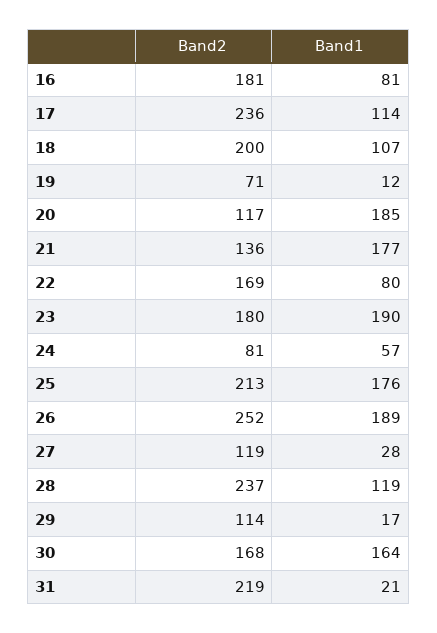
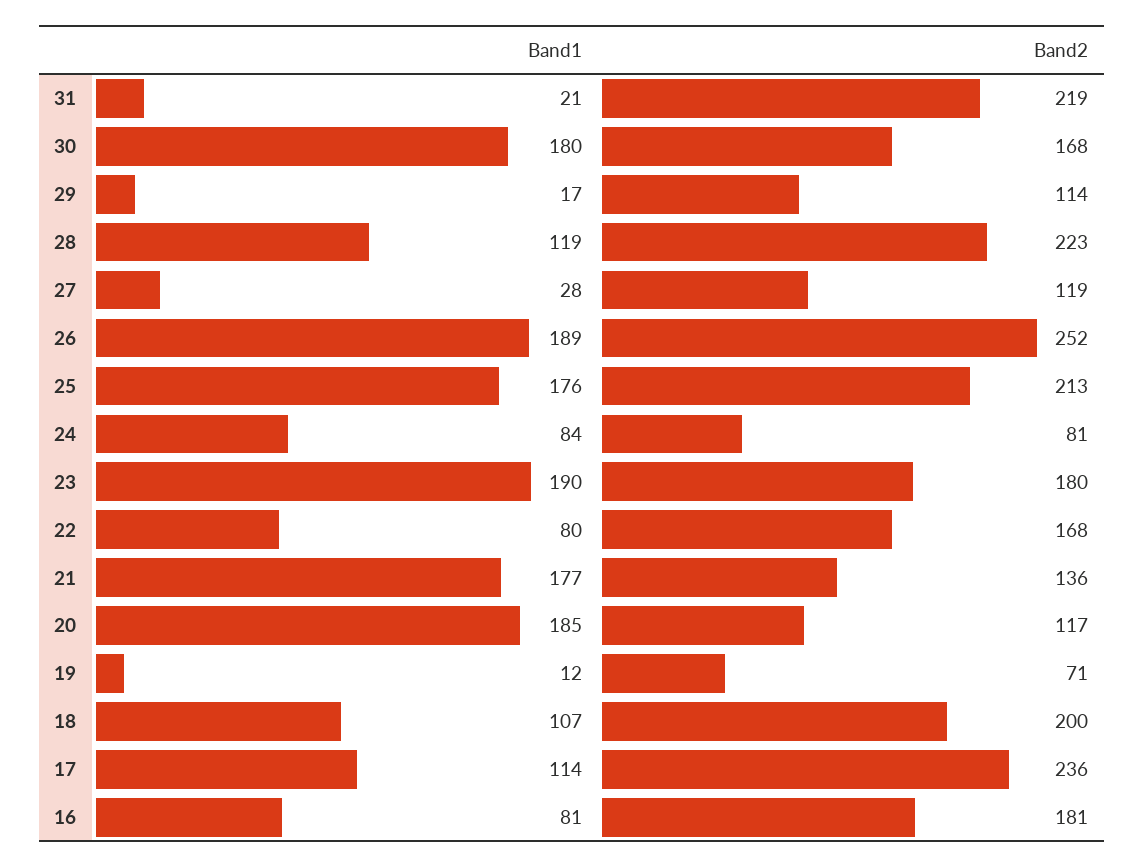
  {
    "Band2": {
      "16": 181,
      "17": 236,
      "18": 200,
      "19": 71,
      "20": 117,
      "21": 136,
-     "22": 169,
+     "22": 168,
      "23": 180,
      "24": 81,
      "25": 213,
      "26": 252,
      "27": 119,
-     "28": 237,
+     "28": 223,
      "29": 114,
      "30": 168,
      "31": 219
    },
    "Band1": {
      "16": 81,
      "17": 114,
      "18": 107,
      "19": 12,
      "20": 185,
      "21": 177,
      "22": 80,
      "23": 190,
-     "24": 57,
+     "24": 84,
      "25": 176,
      "26": 189,
      "27": 28,
      "28": 119,
      "29": 17,
-     "30": 164,
+     "30": 180,
      "31": 21
    }
  }

